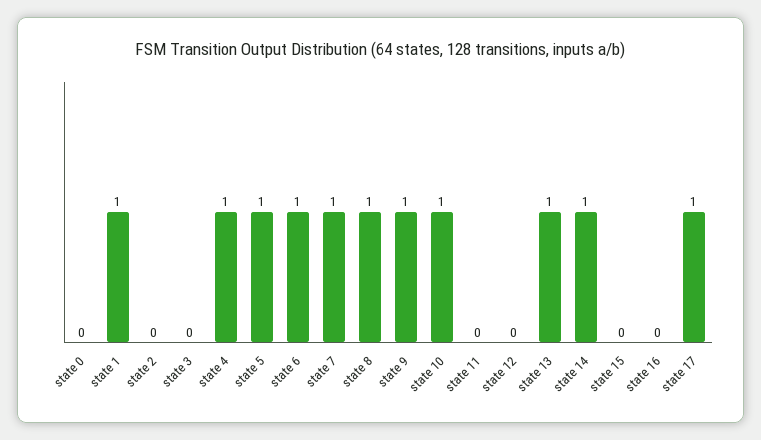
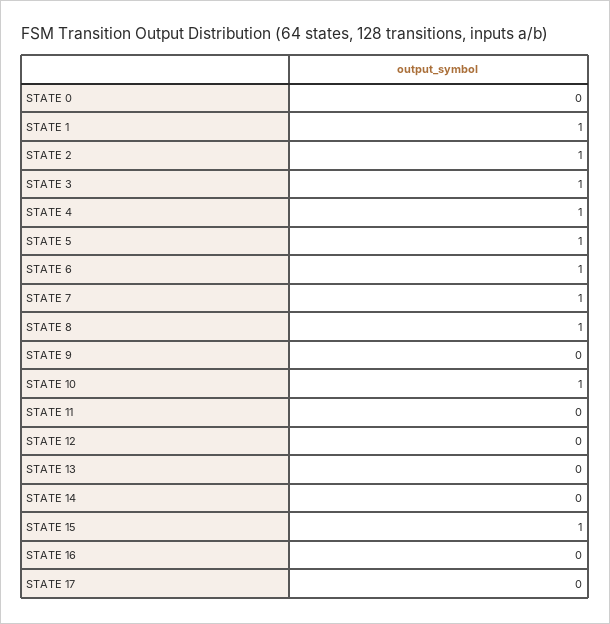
  {
    "state 0": 0,
    "state 1": 1,
-   "state 2": 0,
+   "state 2": 1,
-   "state 3": 0,
+   "state 3": 1,
    "state 4": 1,
    "state 5": 1,
    "state 6": 1,
    "state 7": 1,
    "state 8": 1,
-   "state 9": 1,
+   "state 9": 0,
    "state 10": 1,
    "state 11": 0,
    "state 12": 0,
-   "state 13": 1,
+   "state 13": 0,
-   "state 14": 1,
+   "state 14": 0,
-   "state 15": 0,
+   "state 15": 1,
    "state 16": 0,
-   "state 17": 1
+   "state 17": 0
  }

